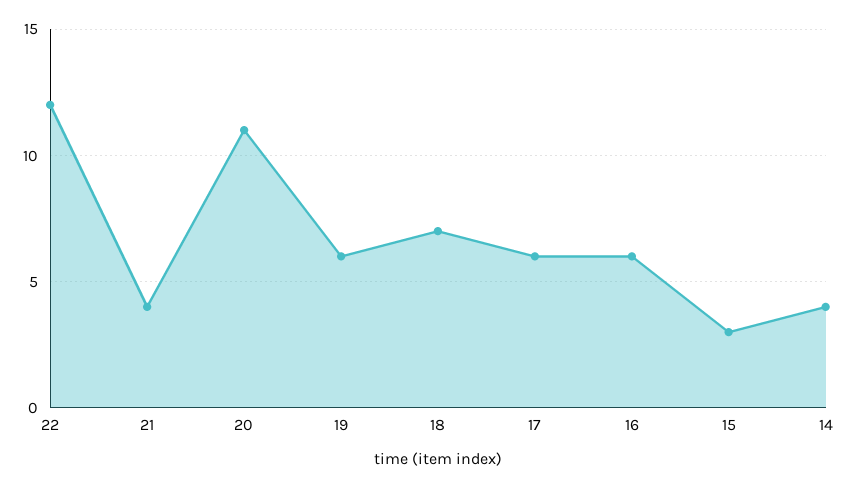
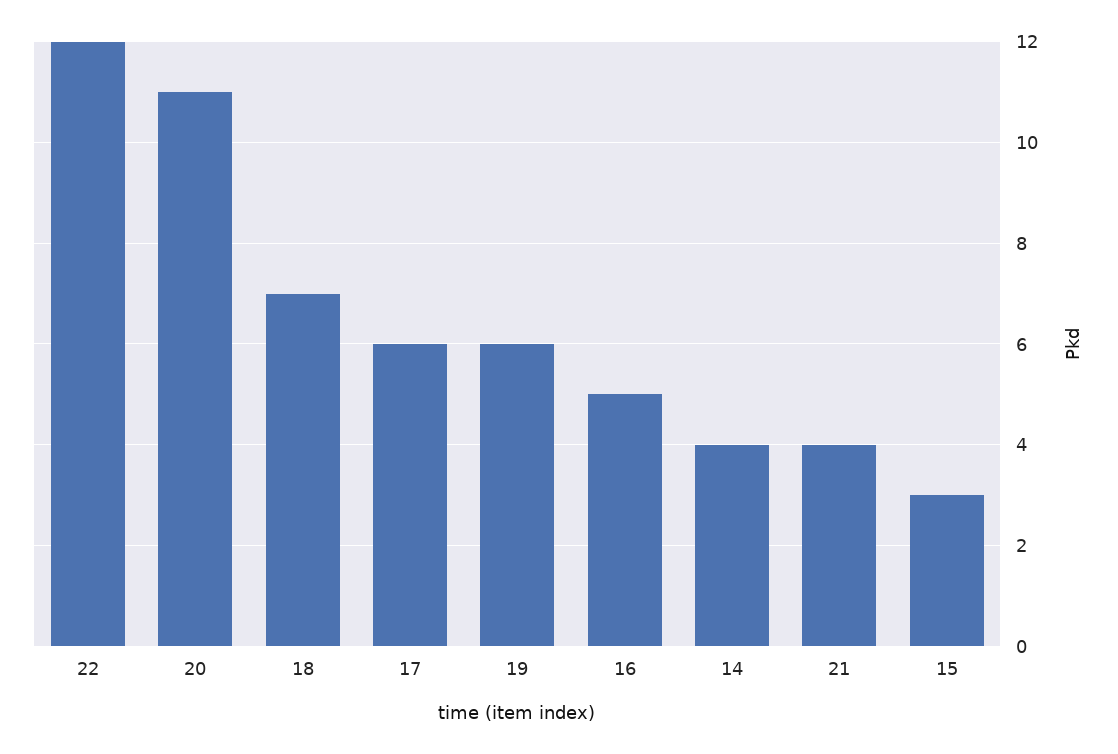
  {
    "22": 12,
    "21": 4,
    "20": 11,
    "19": 6,
    "18": 7,
    "17": 6,
-   "16": 6,
+   "16": 5,
    "15": 3,
    "14": 4
  }

